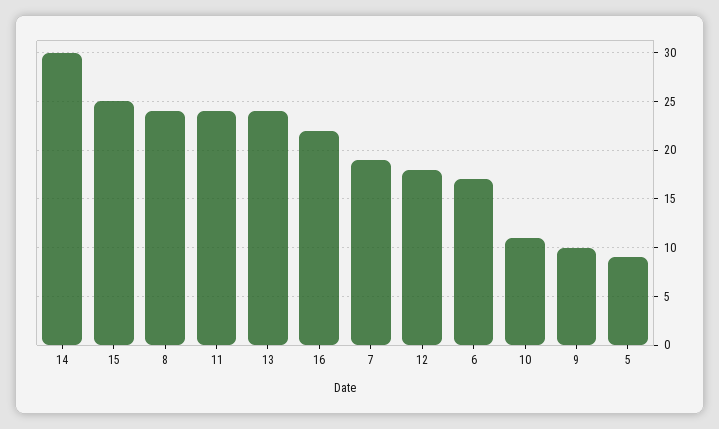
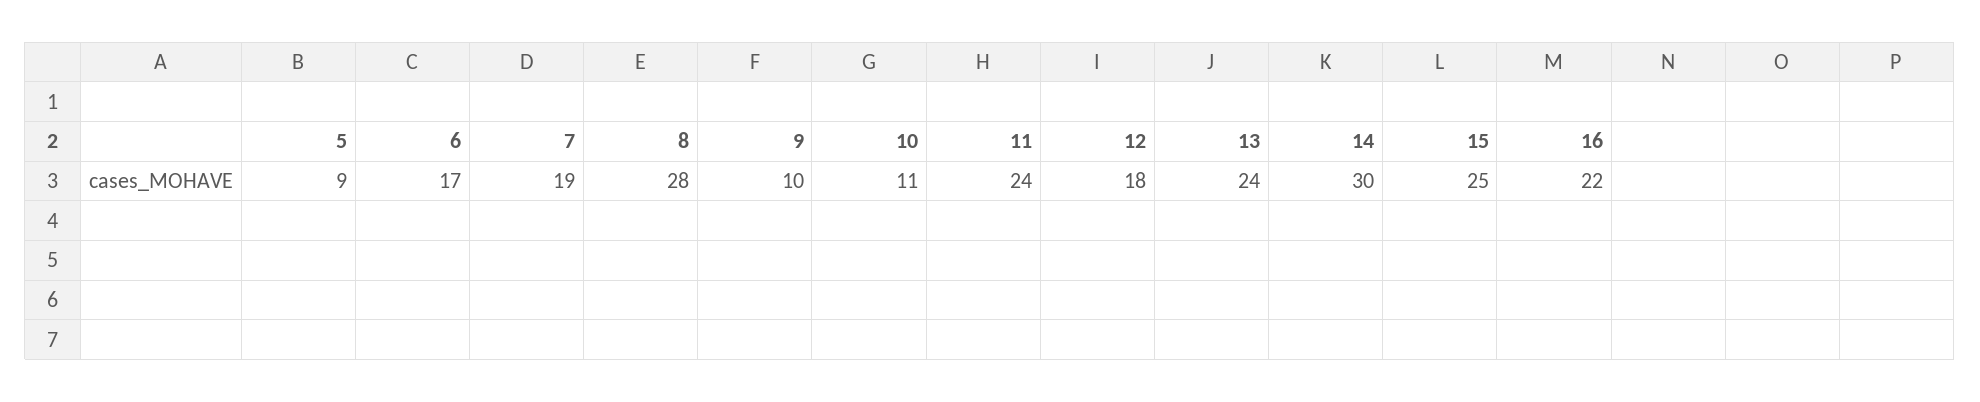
  {
    "14": 30,
    "15": 25,
-   "8": 24,
+   "8": 28,
    "11": 24,
    "13": 24,
    "16": 22,
    "7": 19,
    "12": 18,
    "6": 17,
    "10": 11,
    "9": 10,
    "5": 9
  }

